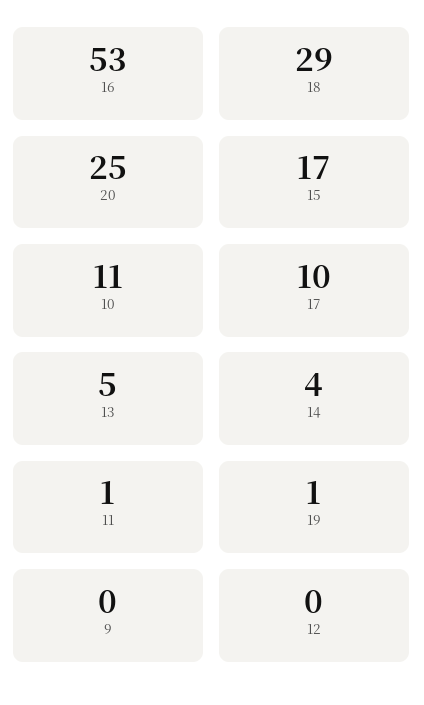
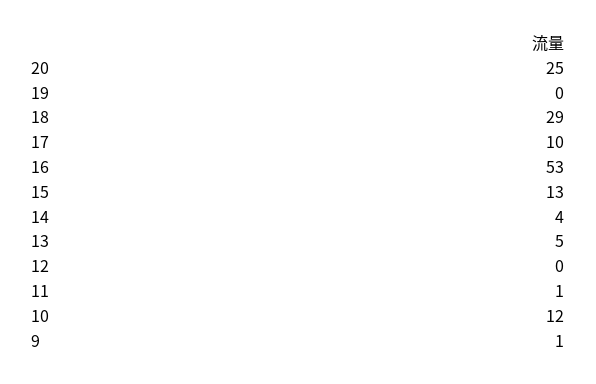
  {
    "16": 53,
    "18": 29,
    "20": 25,
-   "15": 17,
+   "15": 13,
-   "10": 11,
+   "10": 12,
    "17": 10,
    "13": 5,
    "14": 4,
    "11": 1,
-   "19": 1,
+   "19": 0,
-   "9": 0,
+   "9": 1,
    "12": 0
  }

